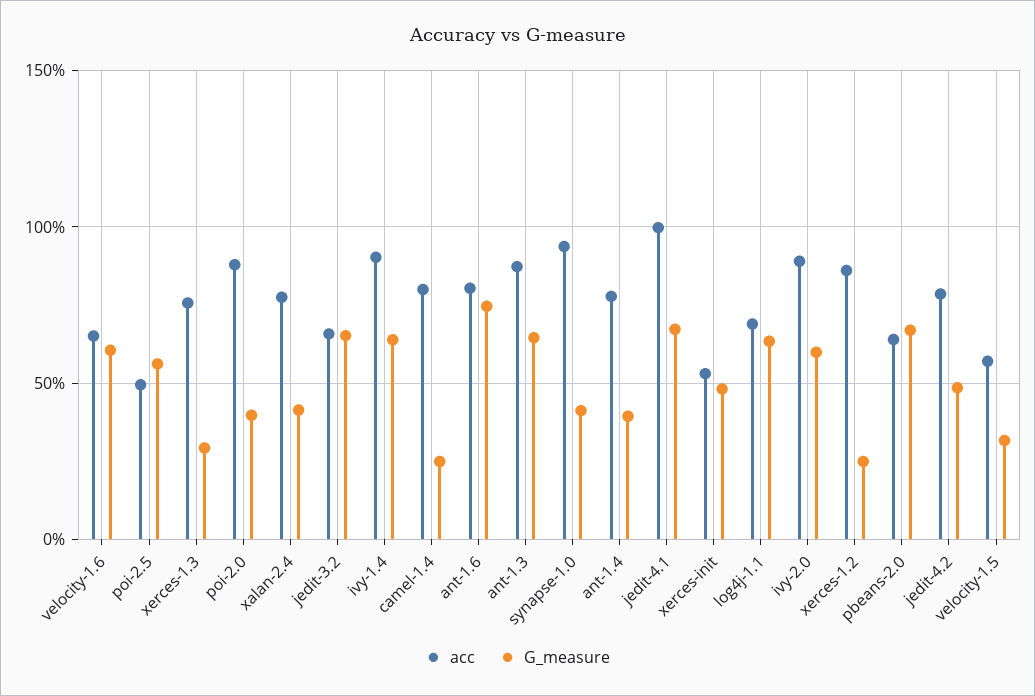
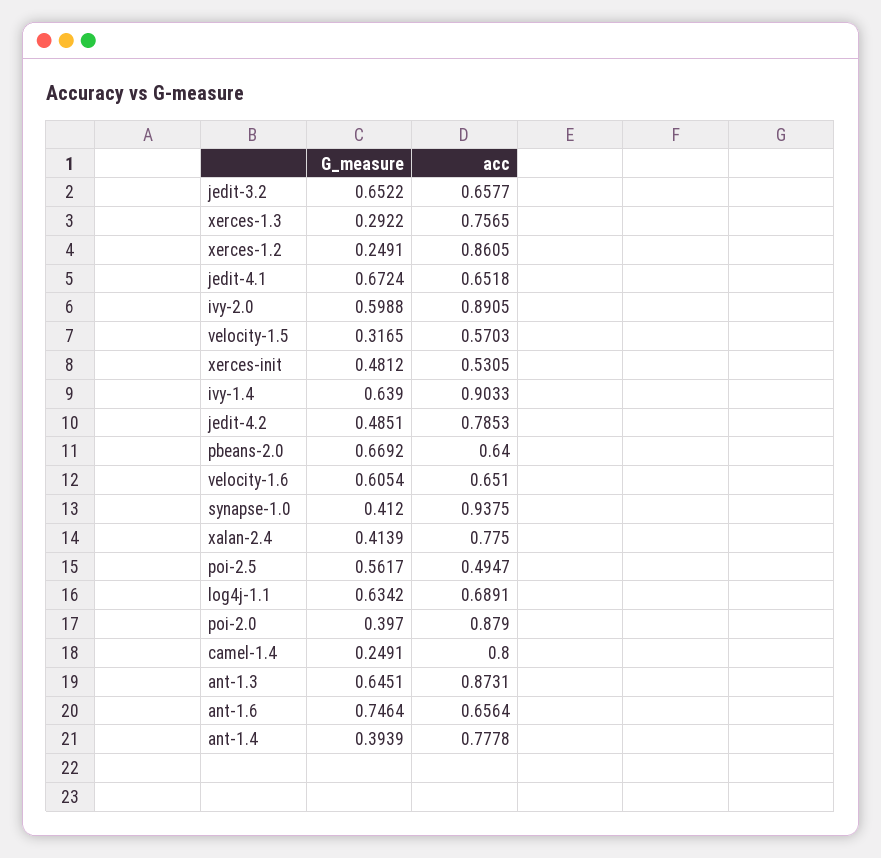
  {
    "acc": {
      "velocity-1.6": 0.651,
      "poi-2.5": 0.4947,
      "xerces-1.3": 0.7565,
      "poi-2.0": 0.879,
      "xalan-2.4": 0.775,
      "jedit-3.2": 0.6577,
      "ivy-1.4": 0.9033,
      "camel-1.4": 0.8,
-     "ant-1.6": 0.8,
+     "ant-1.6": 0.6564,
      "ant-1.3": 0.8731,
      "synapse-1.0": 0.9375,
      "ant-1.4": 0.7778,
-     "jedit-4.1": 1,
+     "jedit-4.1": 0.6518,
      "xerces-init": 0.5305,
      "log4j-1.1": 0.6891,
      "ivy-2.0": 0.8905,
      "xerces-1.2": 0.8605,
      "pbeans-2.0": 0.64,
      "jedit-4.2": 0.7853,
      "velocity-1.5": 0.5703
    },
    "G_measure": {
      "velocity-1.6": 0.6054,
      "poi-2.5": 0.5617,
      "xerces-1.3": 0.2922,
      "poi-2.0": 0.397,
      "xalan-2.4": 0.4139,
      "jedit-3.2": 0.6522,
      "ivy-1.4": 0.639,
      "camel-1.4": 0.2491,
      "ant-1.6": 0.7464,
      "ant-1.3": 0.6451,
      "synapse-1.0": 0.412,
      "ant-1.4": 0.3939,
      "jedit-4.1": 0.6724,
      "xerces-init": 0.4812,
      "log4j-1.1": 0.6342,
      "ivy-2.0": 0.5988,
      "xerces-1.2": 0.2491,
      "pbeans-2.0": 0.6692,
      "jedit-4.2": 0.4851,
      "velocity-1.5": 0.3165
    }
  }

